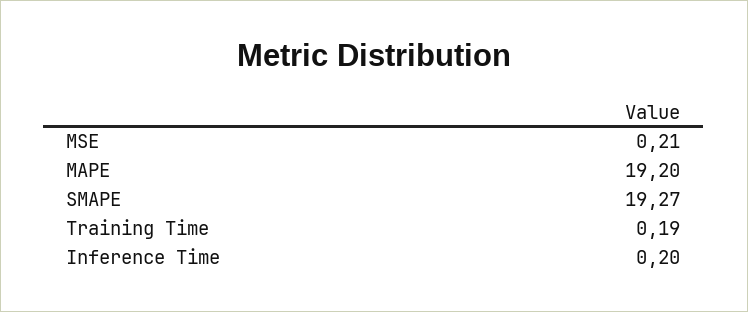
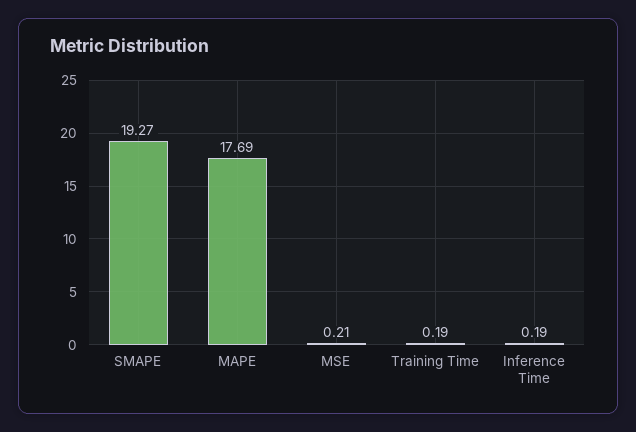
  {
    "MSE": 0.21,
-   "MAPE": 19.2,
+   "MAPE": 17.69,
    "SMAPE": 19.27,
    "Training Time": 0.19,
-   "Inference Time": 0.2
+   "Inference Time": 0.19
  }

